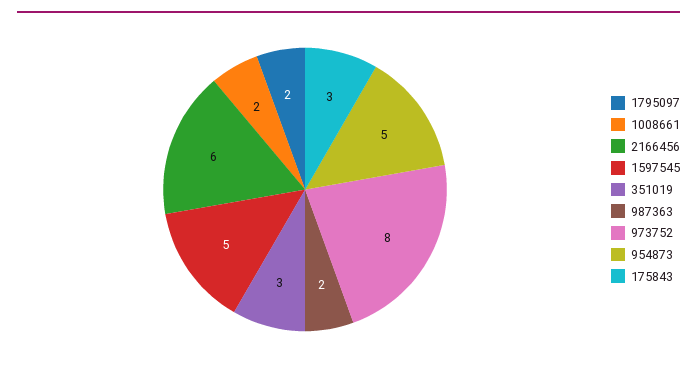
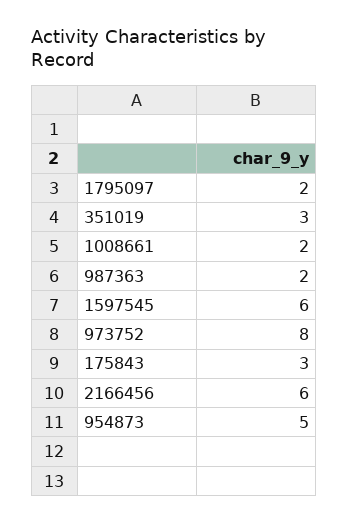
  {
    "1795097": 2,
    "1008661": 2,
    "2166456": 6,
-   "1597545": 5,
+   "1597545": 6,
    "351019": 3,
    "987363": 2,
    "973752": 8,
    "954873": 5,
    "175843": 3
  }

